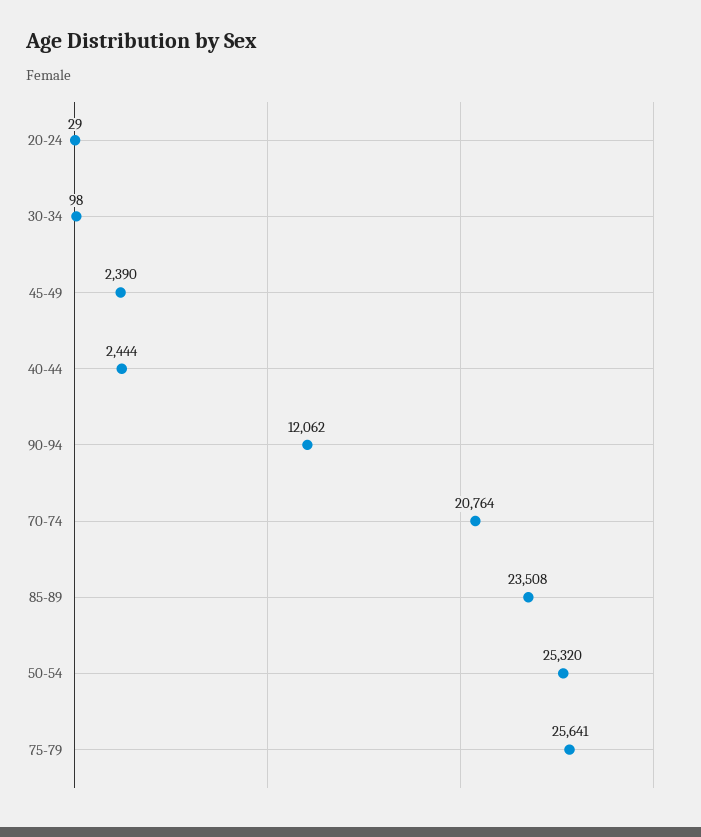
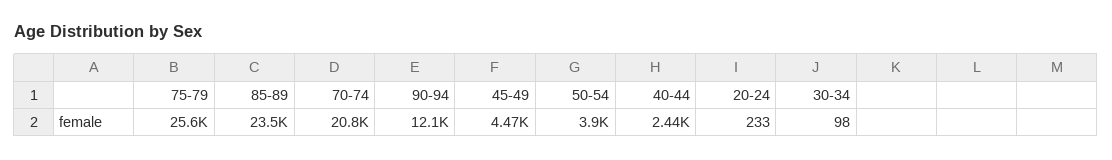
  {
-   "20-24": 29,
+   "20-24": 233,
    "30-34": 98,
-   "45-49": 2390,
+   "45-49": 4470,
    "40-44": 2444,
    "90-94": 12062,
    "70-74": 20764,
    "85-89": 23508,
-   "50-54": 25320,
+   "50-54": 3900,
    "75-79": 25641
  }

